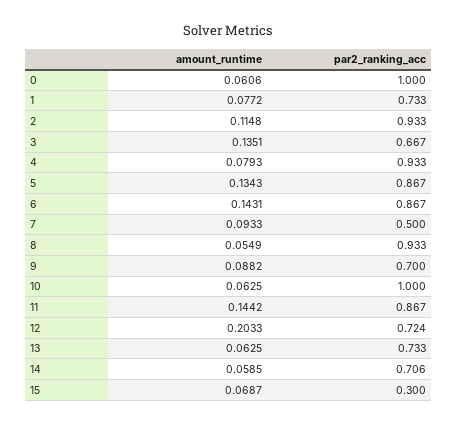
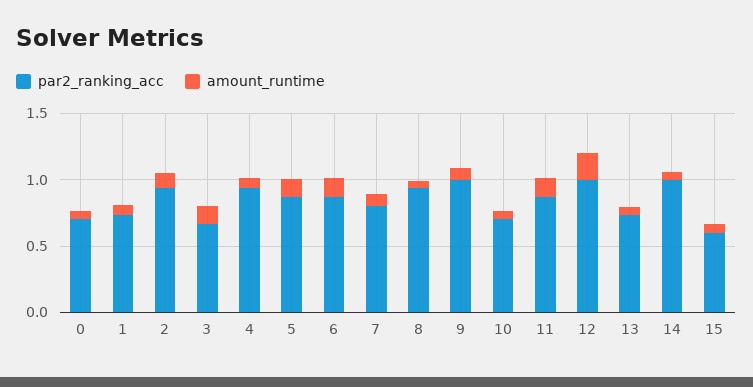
  {
    "amount_runtime": {
      "0": 0.0606,
      "1": 0.0772,
      "2": 0.1148,
      "3": 0.1351,
      "4": 0.0793,
      "5": 0.1343,
      "6": 0.1431,
      "7": 0.0933,
      "8": 0.0549,
      "9": 0.0882,
      "10": 0.0625,
      "11": 0.1442,
      "12": 0.2033,
      "13": 0.0625,
      "14": 0.0585,
      "15": 0.0687
    },
    "par2_ranking_acc": {
-     "0": 1,
+     "0": 0.7,
      "1": 0.733,
      "2": 0.933,
      "3": 0.667,
      "4": 0.933,
      "5": 0.867,
      "6": 0.867,
-     "7": 0.5,
+     "7": 0.8,
      "8": 0.933,
-     "9": 0.7,
+     "9": 1,
-     "10": 1,
+     "10": 0.7,
      "11": 0.867,
-     "12": 0.724,
+     "12": 1,
      "13": 0.733,
-     "14": 0.706,
+     "14": 1,
-     "15": 0.3
+     "15": 0.6
    }
  }

